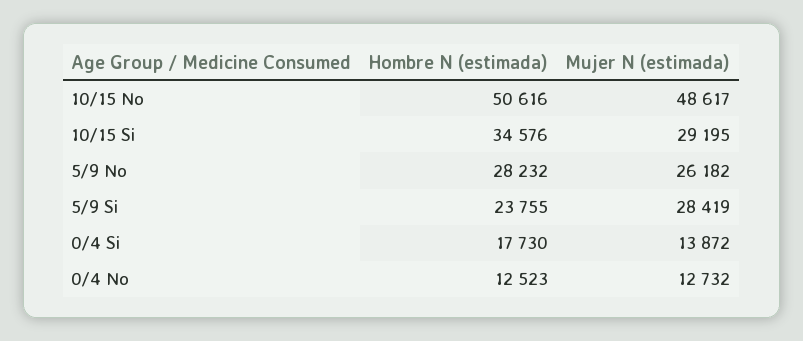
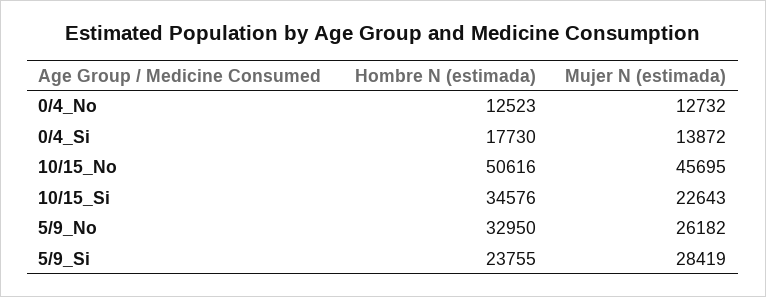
  {
    "Hombre N (estimada)": {
      "10/15 No": 50616,
      "10/15 Si": 34576,
-     "5/9 No": 28232,
+     "5/9 No": 32950,
      "5/9 Si": 23755,
      "0/4 Si": 17730,
      "0/4 No": 12523
    },
    "Mujer N (estimada)": {
-     "10/15 No": 48617,
+     "10/15 No": 45695,
-     "10/15 Si": 29195,
+     "10/15 Si": 22643,
      "5/9 No": 26182,
      "5/9 Si": 28419,
      "0/4 Si": 13872,
      "0/4 No": 12732
    }
  }

